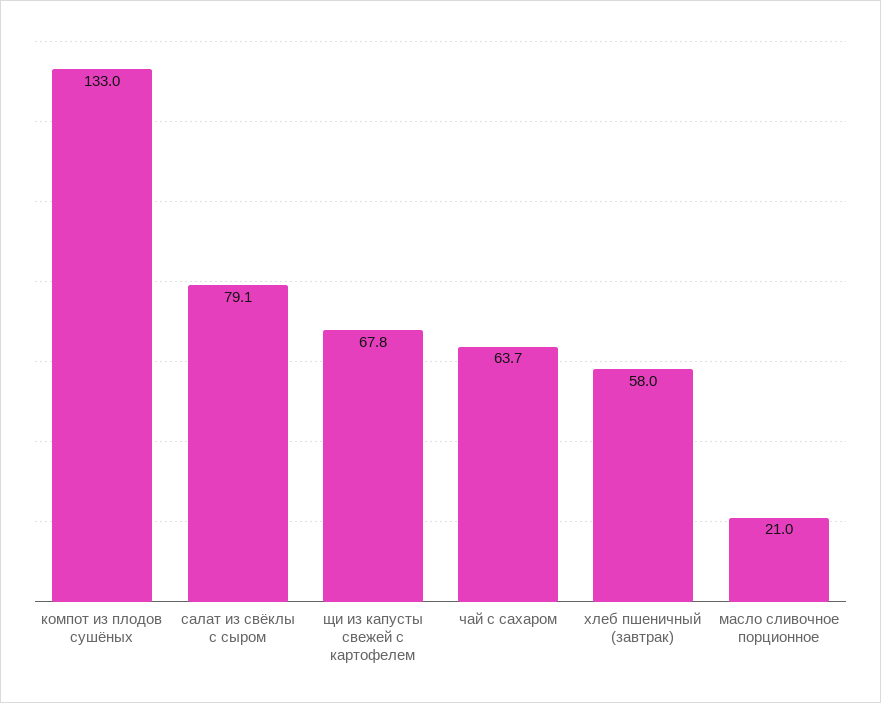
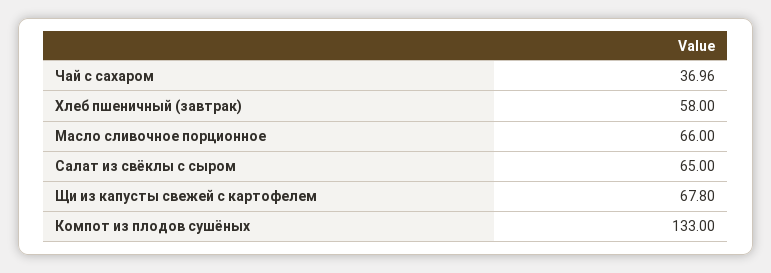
  {
    "компот из плодов сушёных": 133,
-   "салат из свёклы с сыром": 79.1,
+   "салат из свёклы с сыром": 65,
    "щи из капусты свежей с картофелем": 67.8,
-   "чай с сахаром": 63.7,
+   "чай с сахаром": 36.96,
    "хлеб пшеничный (завтрак)": 58,
-   "масло сливочное порционное": 21
+   "масло сливочное порционное": 66
  }

